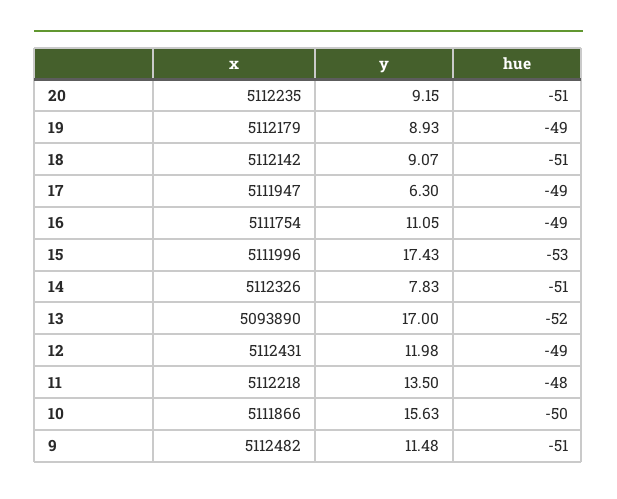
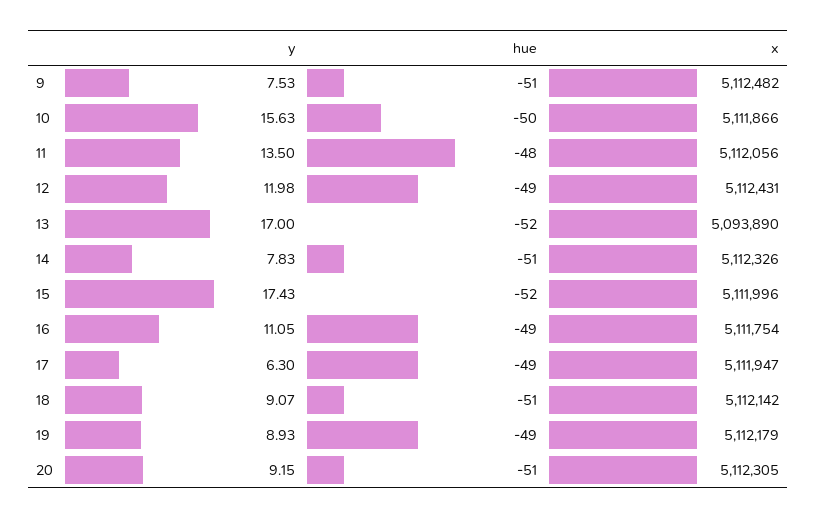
  {
    "x": {
-     "20": 5112235,
+     "20": 5112305,
      "19": 5112179,
      "18": 5112142,
      "17": 5111947,
      "16": 5111754,
      "15": 5111996,
      "14": 5112326,
      "13": 5093890,
      "12": 5112431,
-     "11": 5112218,
+     "11": 5112056,
      "10": 5111866,
      "9": 5112482
    },
    "y": {
      "20": 9.15,
      "19": 8.93,
      "18": 9.07,
      "17": 6.3,
      "16": 11.05,
      "15": 17.43,
      "14": 7.83,
      "13": 17,
      "12": 11.98,
      "11": 13.5,
      "10": 15.63,
-     "9": 11.48
+     "9": 7.53
    },
    "hue": {
      "20": -51,
      "19": -49,
      "18": -51,
      "17": -49,
      "16": -49,
-     "15": -53,
+     "15": -52,
      "14": -51,
      "13": -52,
      "12": -49,
      "11": -48,
      "10": -50,
      "9": -51
    }
  }

